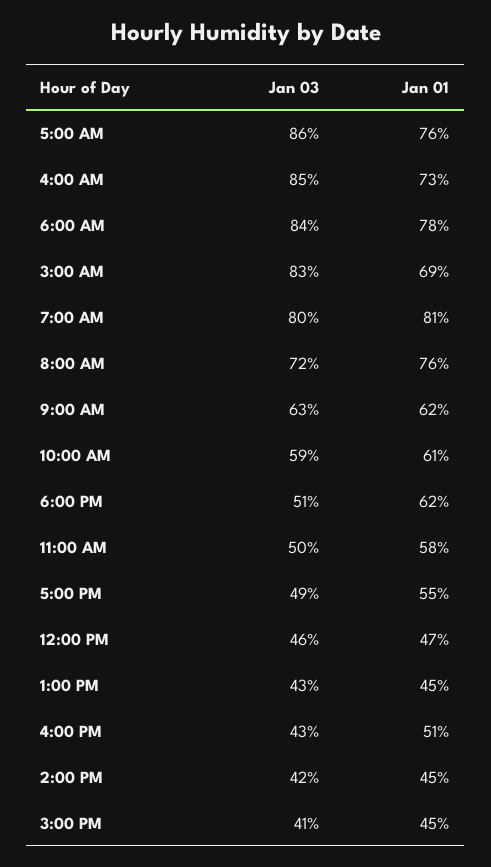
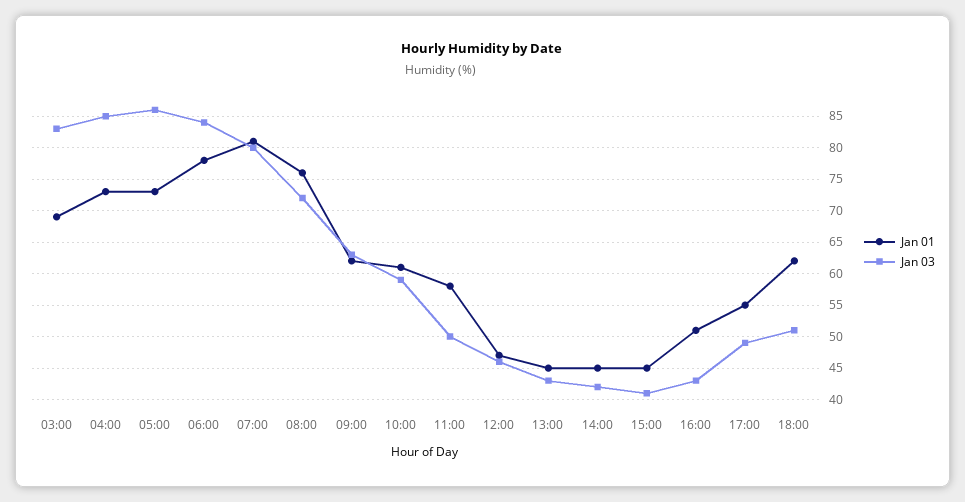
  {
    "Jan 03": {
      "5:00 AM": 86,
      "4:00 AM": 85,
      "6:00 AM": 84,
      "3:00 AM": 83,
      "7:00 AM": 80,
      "8:00 AM": 72,
      "9:00 AM": 63,
      "10:00 AM": 59,
      "6:00 PM": 51,
      "11:00 AM": 50,
      "5:00 PM": 49,
      "12:00 PM": 46,
      "1:00 PM": 43,
      "4:00 PM": 43,
      "2:00 PM": 42,
      "3:00 PM": 41
    },
    "Jan 01": {
-     "5:00 AM": 76,
+     "5:00 AM": 73,
      "4:00 AM": 73,
      "6:00 AM": 78,
      "3:00 AM": 69,
      "7:00 AM": 81,
      "8:00 AM": 76,
      "9:00 AM": 62,
      "10:00 AM": 61,
      "6:00 PM": 62,
      "11:00 AM": 58,
      "5:00 PM": 55,
      "12:00 PM": 47,
      "1:00 PM": 45,
      "4:00 PM": 51,
      "2:00 PM": 45,
      "3:00 PM": 45
    }
  }

